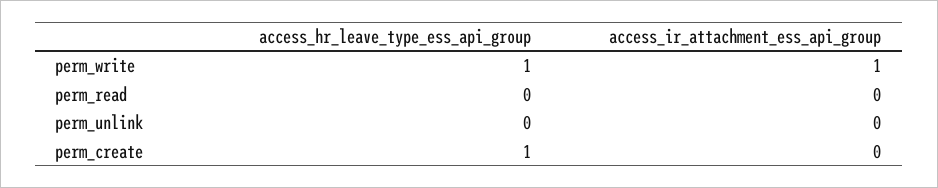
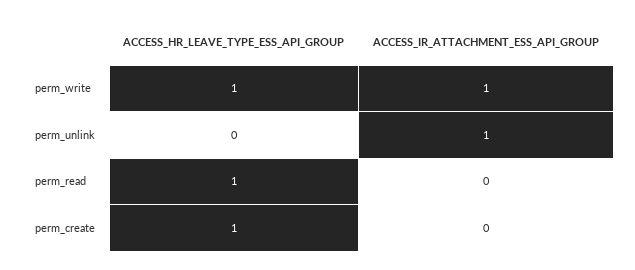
  {
    "access_hr_leave_type_ess_api_group": {
      "perm_write": 1,
-     "perm_read": 0,
+     "perm_read": 1,
      "perm_unlink": 0,
      "perm_create": 1
    },
    "access_ir_attachment_ess_api_group": {
      "perm_write": 1,
      "perm_read": 0,
-     "perm_unlink": 0,
+     "perm_unlink": 1,
      "perm_create": 0
    }
  }

